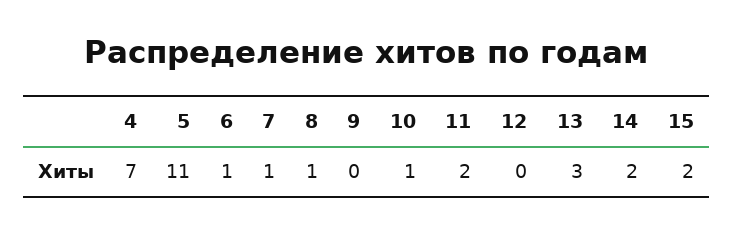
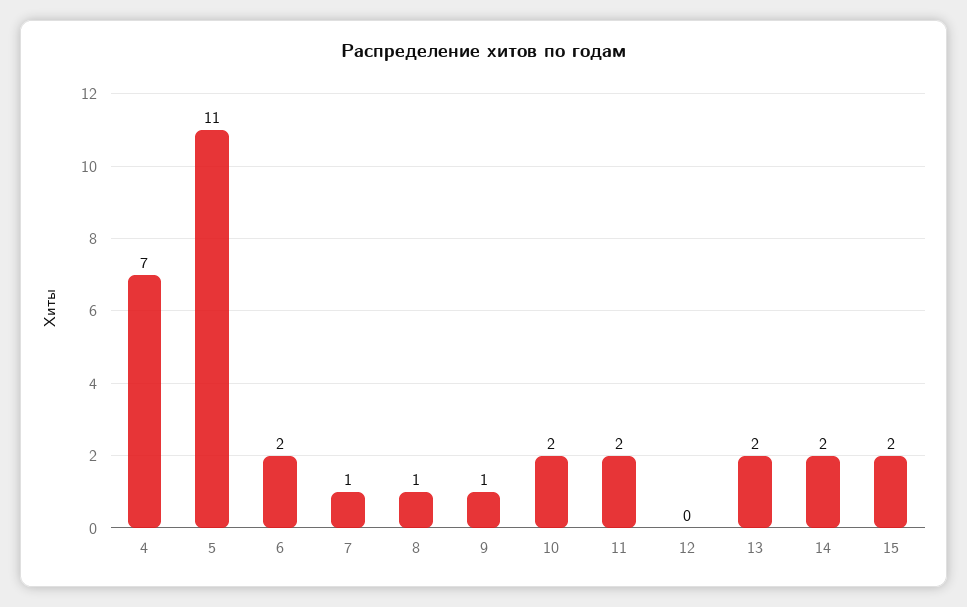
  {
    "4": 7,
    "5": 11,
-   "6": 1,
+   "6": 2,
    "7": 1,
    "8": 1,
-   "9": 0,
+   "9": 1,
-   "10": 1,
+   "10": 2,
    "11": 2,
    "12": 0,
-   "13": 3,
+   "13": 2,
    "14": 2,
    "15": 2
  }

